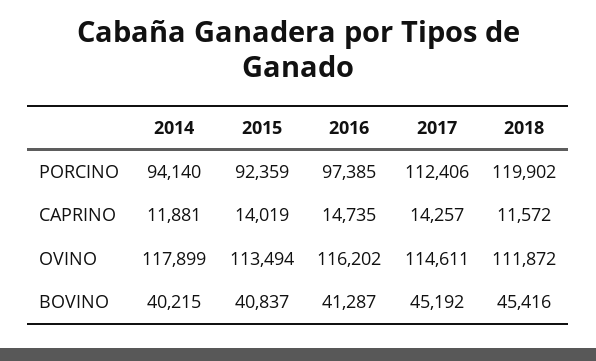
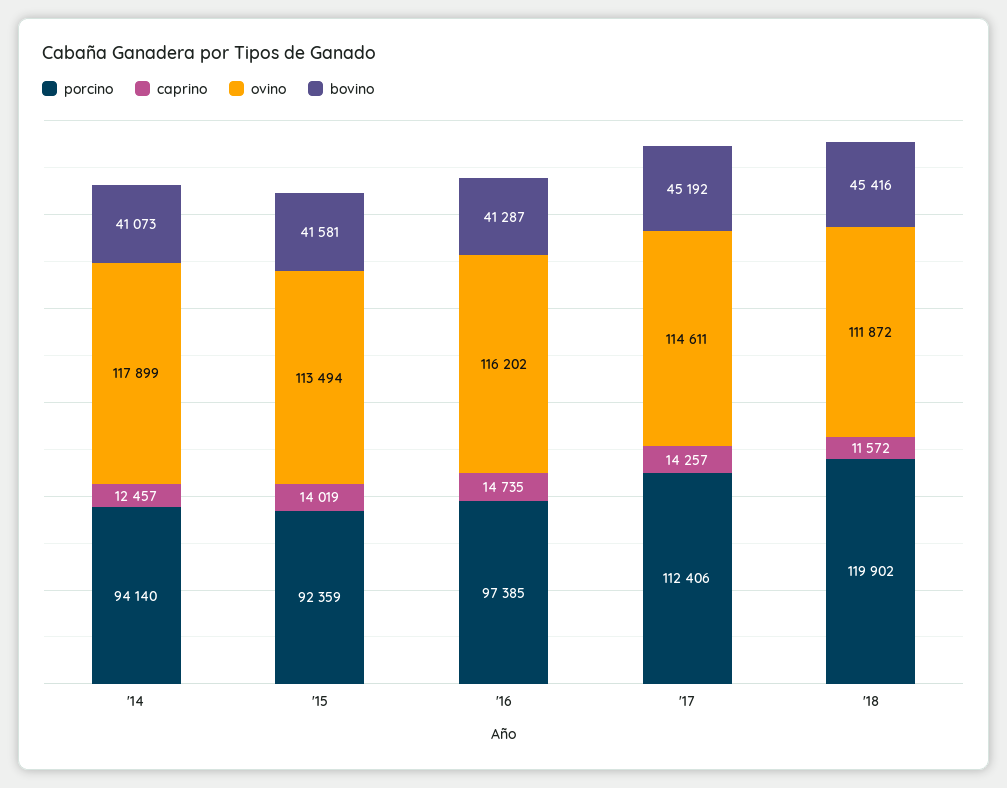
  {
    "PORCINO": {
      "2014": 94140,
      "2015": 92359,
      "2016": 97385,
      "2017": 112406,
      "2018": 119902
    },
    "CAPRINO": {
-     "2014": 11881,
+     "2014": 12457,
      "2015": 14019,
      "2016": 14735,
      "2017": 14257,
      "2018": 11572
    },
    "OVINO": {
      "2014": 117899,
      "2015": 113494,
      "2016": 116202,
      "2017": 114611,
      "2018": 111872
    },
    "BOVINO": {
-     "2014": 40215,
+     "2014": 41073,
-     "2015": 40837,
+     "2015": 41581,
      "2016": 41287,
      "2017": 45192,
      "2018": 45416
    }
  }

